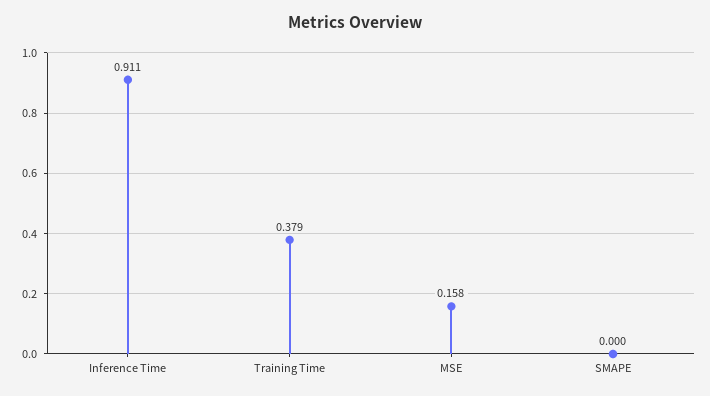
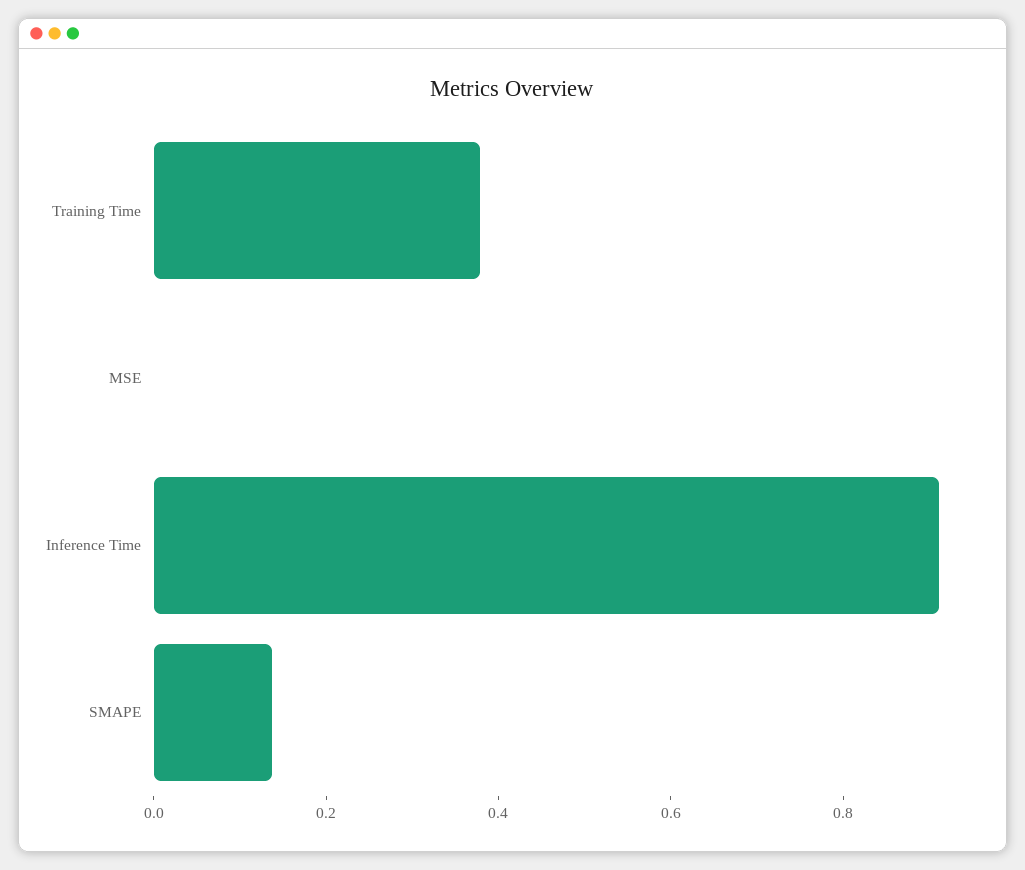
  {
    "Inference Time": 0.911,
    "Training Time": 0.379,
-   "MSE": 0.158,
+   "MSE": 0,
-   "SMAPE": 0
+   "SMAPE": 0.15
  }

